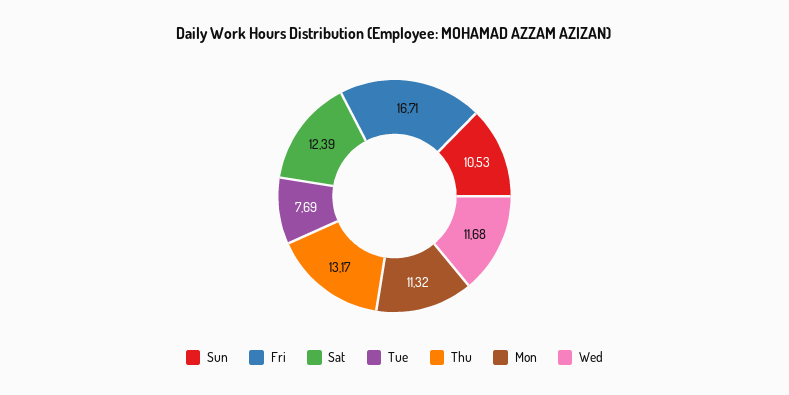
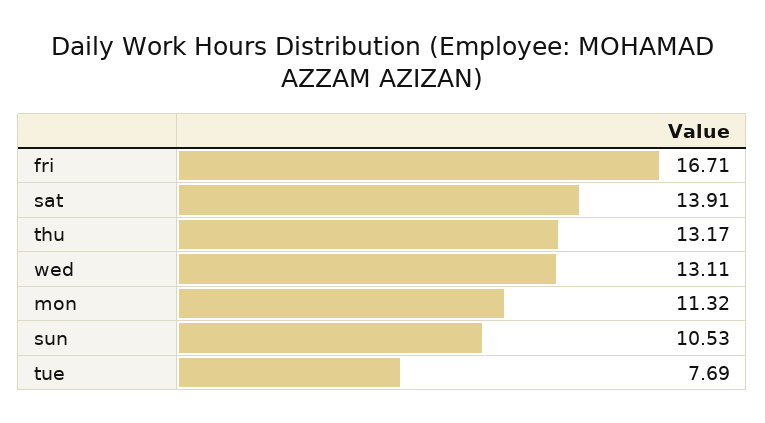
  {
    "Sun": 10.53,
    "Fri": 16.71,
-   "Sat": 12.39,
+   "Sat": 13.91,
    "Tue": 7.69,
    "Thu": 13.17,
    "Mon": 11.32,
-   "Wed": 11.68
+   "Wed": 13.11
  }

